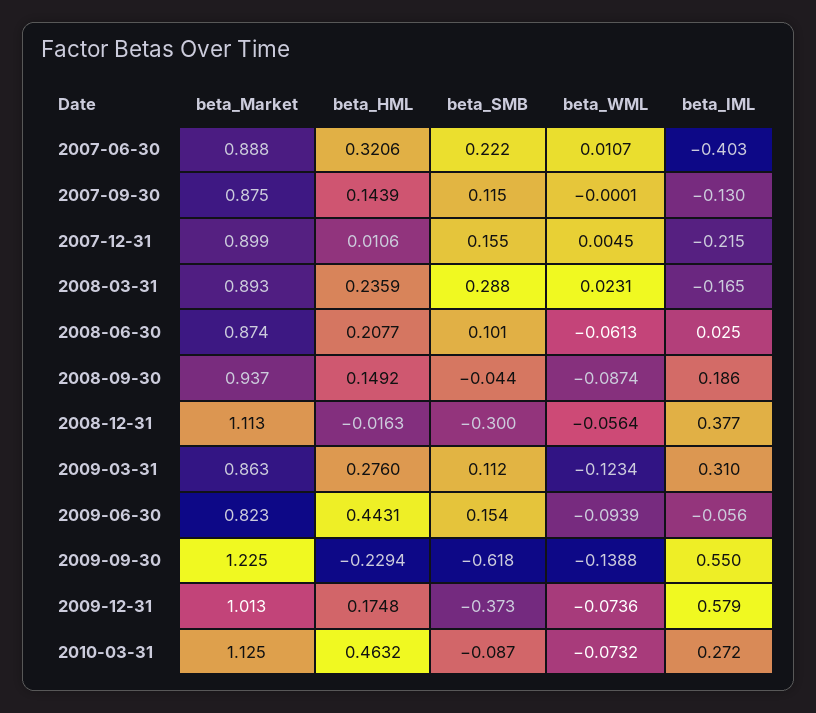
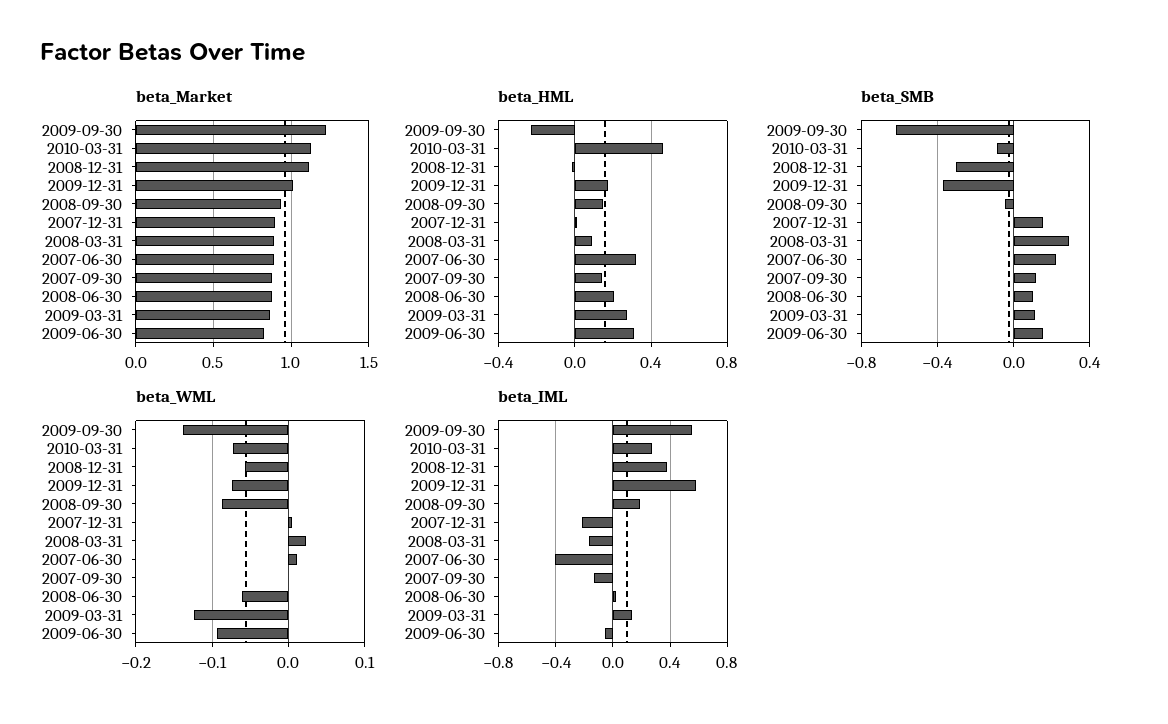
  {
    "beta_Market": {
      "2007-06-30": 0.888,
      "2007-09-30": 0.875,
      "2007-12-31": 0.899,
      "2008-03-31": 0.893,
      "2008-06-30": 0.874,
      "2008-09-30": 0.937,
      "2008-12-31": 1.113,
      "2009-03-31": 0.863,
      "2009-06-30": 0.823,
      "2009-09-30": 1.225,
      "2009-12-31": 1.013,
      "2010-03-31": 1.125
    },
    "beta_HML": {
      "2007-06-30": 0.3206,
      "2007-09-30": 0.1439,
      "2007-12-31": 0.0106,
-     "2008-03-31": 0.2359,
+     "2008-03-31": 0.1,
      "2008-06-30": 0.2077,
      "2008-09-30": 0.1492,
      "2008-12-31": -0.0163,
      "2009-03-31": 0.276,
-     "2009-06-30": 0.4431,
+     "2009-06-30": 0.3,
      "2009-09-30": -0.2294,
      "2009-12-31": 0.1748,
      "2010-03-31": 0.4632
    },
    "beta_SMB": {
      "2007-06-30": 0.222,
      "2007-09-30": 0.115,
      "2007-12-31": 0.155,
      "2008-03-31": 0.288,
      "2008-06-30": 0.101,
      "2008-09-30": -0.044,
      "2008-12-31": -0.3,
      "2009-03-31": 0.112,
      "2009-06-30": 0.154,
      "2009-09-30": -0.618,
      "2009-12-31": -0.373,
      "2010-03-31": -0.087
    },
    "beta_WML": {
      "2007-06-30": 0.0107,
      "2007-09-30": -0.0001,
      "2007-12-31": 0.0045,
      "2008-03-31": 0.0231,
      "2008-06-30": -0.0613,
      "2008-09-30": -0.0874,
      "2008-12-31": -0.0564,
      "2009-03-31": -0.1234,
      "2009-06-30": -0.0939,
      "2009-09-30": -0.1388,
      "2009-12-31": -0.0736,
      "2010-03-31": -0.0732
    },
    "beta_IML": {
      "2007-06-30": -0.403,
      "2007-09-30": -0.13,
      "2007-12-31": -0.215,
      "2008-03-31": -0.165,
      "2008-06-30": 0.025,
      "2008-09-30": 0.186,
      "2008-12-31": 0.377,
-     "2009-03-31": 0.31,
+     "2009-03-31": 0.15,
      "2009-06-30": -0.056,
      "2009-09-30": 0.55,
      "2009-12-31": 0.579,
      "2010-03-31": 0.272
    }
  }

